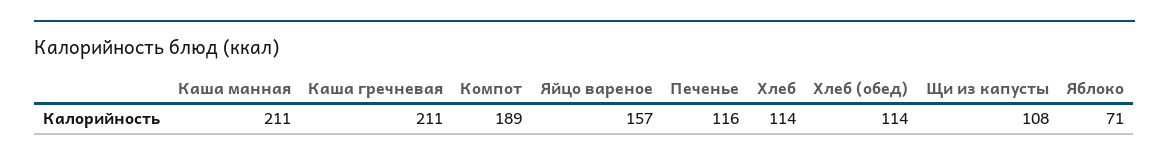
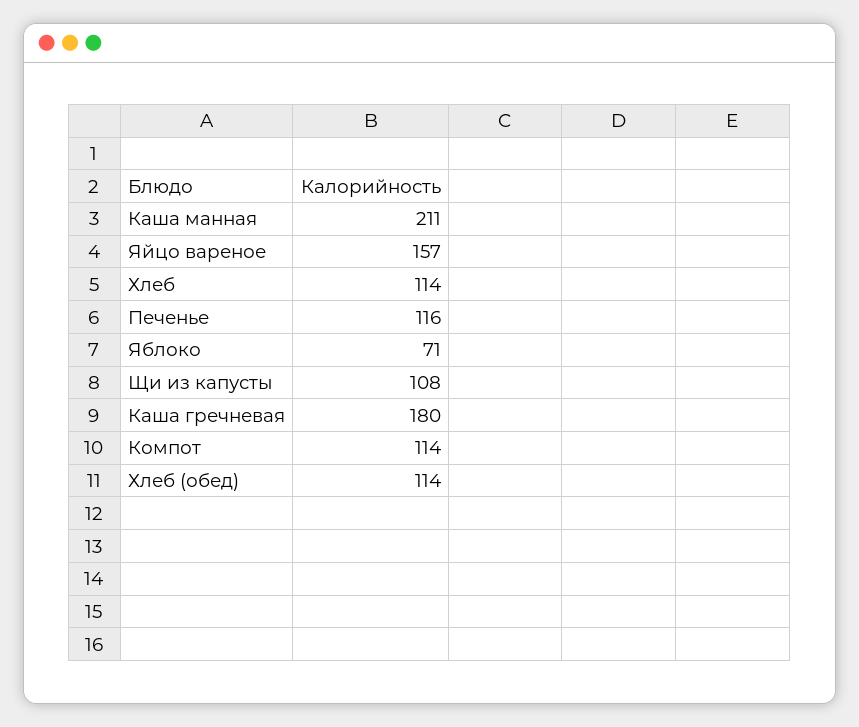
  {
    "Каша манная": 211,
-   "Каша гречневая": 211,
+   "Каша гречневая": 180,
-   "Компот": 189,
+   "Компот": 114,
    "Яйцо вареное": 157,
    "Печенье": 116,
    "Хлеб": 114,
    "Хлеб (обед)": 114,
    "Щи из капусты": 108,
    "Яблоко": 71
  }

